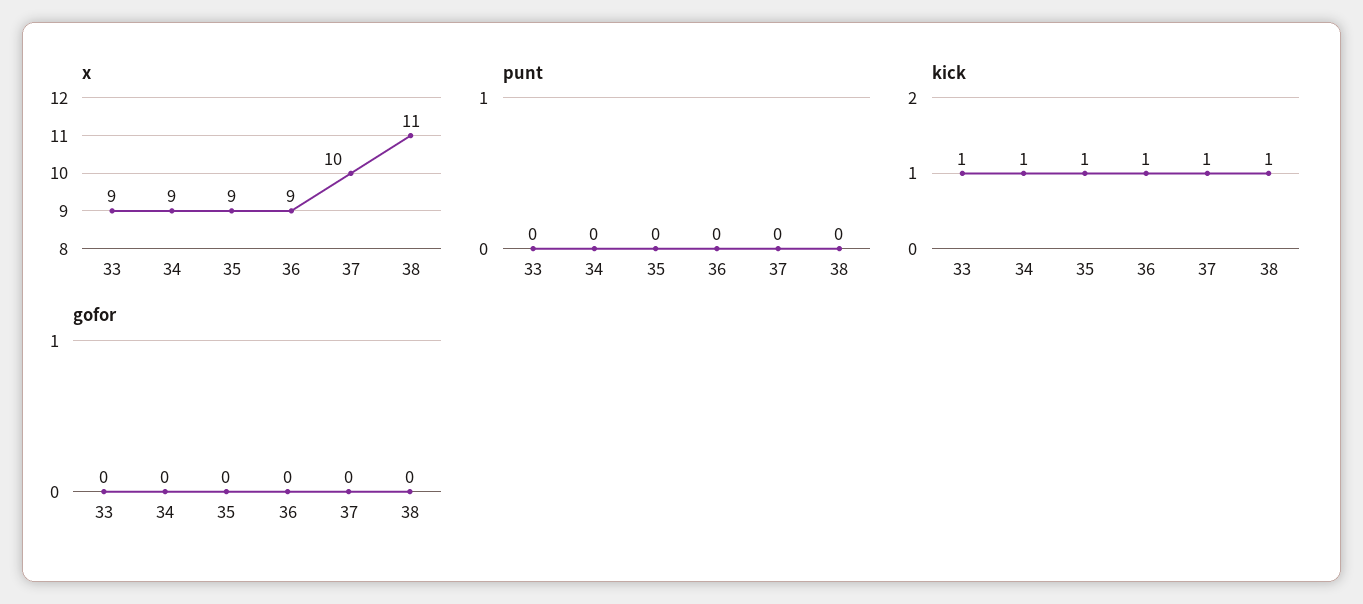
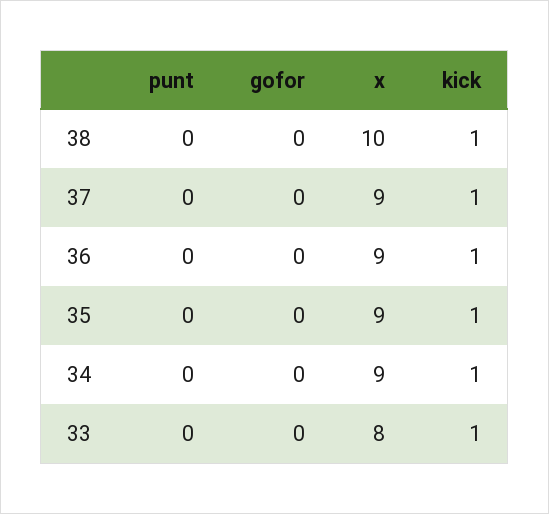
  {
    "x": {
-     "33": 9,
+     "33": 8,
      "34": 9,
      "35": 9,
      "36": 9,
-     "37": 10,
+     "37": 9,
-     "38": 11
+     "38": 10
    },
    "punt": {
      "33": 0,
      "34": 0,
      "35": 0,
      "36": 0,
      "37": 0,
      "38": 0
    },
    "kick": {
      "33": 1,
      "34": 1,
      "35": 1,
      "36": 1,
      "37": 1,
      "38": 1
    },
    "gofor": {
      "33": 0,
      "34": 0,
      "35": 0,
      "36": 0,
      "37": 0,
      "38": 0
    }
  }

